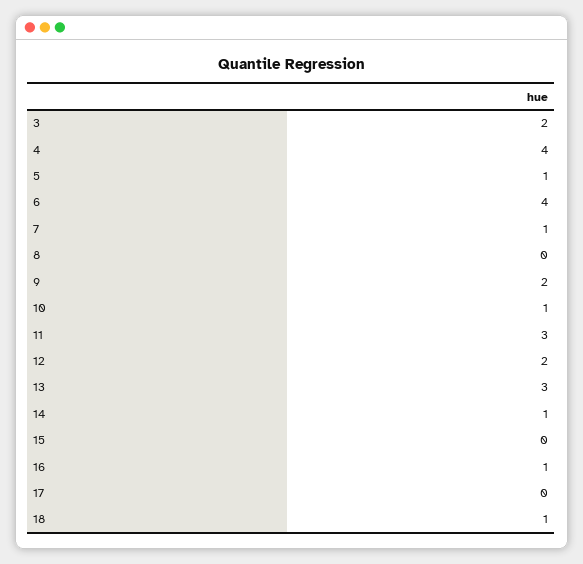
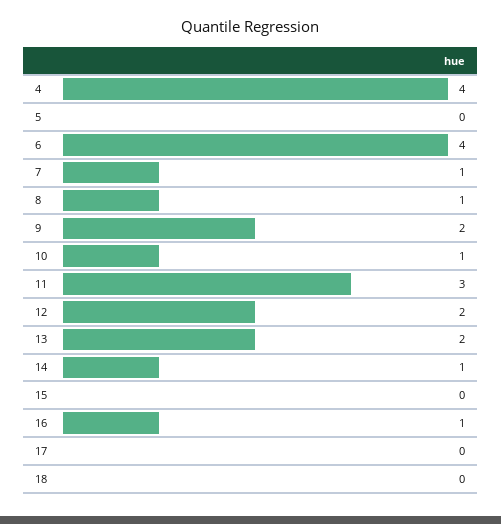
  {
-   "3": 2,
    "4": 4,
-   "5": 1,
+   "5": 0,
    "6": 4,
    "7": 1,
-   "8": 0,
+   "8": 1,
    "9": 2,
    "10": 1,
    "11": 3,
    "12": 2,
-   "13": 3,
+   "13": 2,
    "14": 1,
    "15": 0,
    "16": 1,
    "17": 0,
-   "18": 1
+   "18": 0
  }

